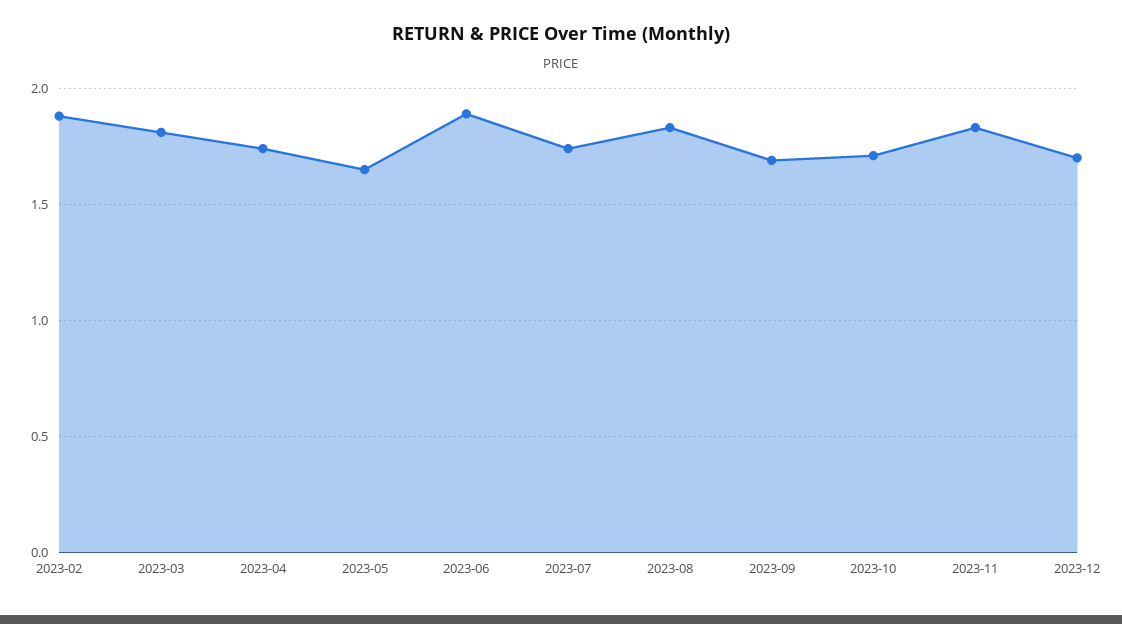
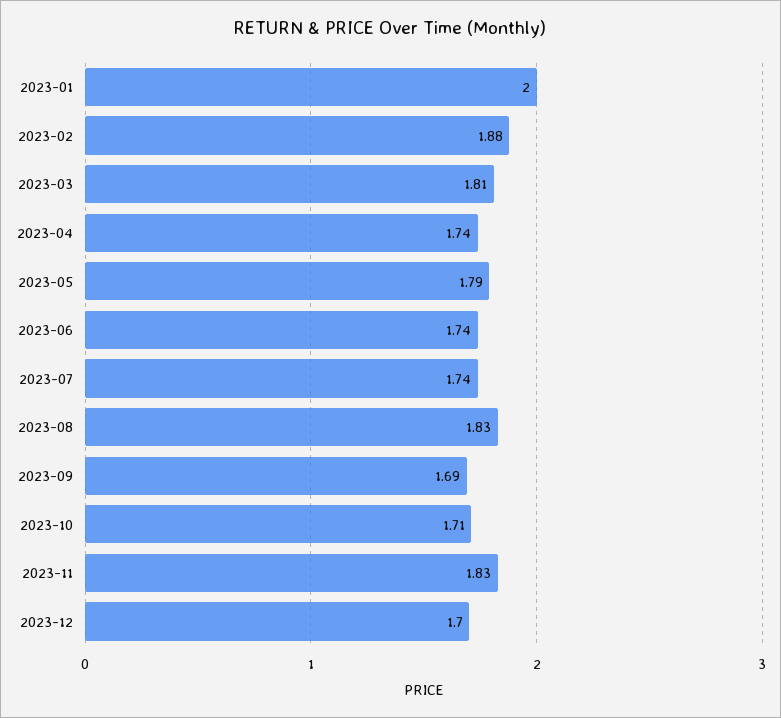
  {
    "2023-02": 1.88,
    "2023-03": 1.81,
    "2023-04": 1.74,
-   "2023-05": 1.65,
+   "2023-05": 1.79,
-   "2023-06": 1.9,
+   "2023-06": 1.74,
    "2023-07": 1.74,
    "2023-08": 1.83,
    "2023-09": 1.69,
    "2023-10": 1.71,
    "2023-11": 1.83,
-   "2023-12": 1.7
+   "2023-12": 1.7,
+   "2023-01": 2
  }

